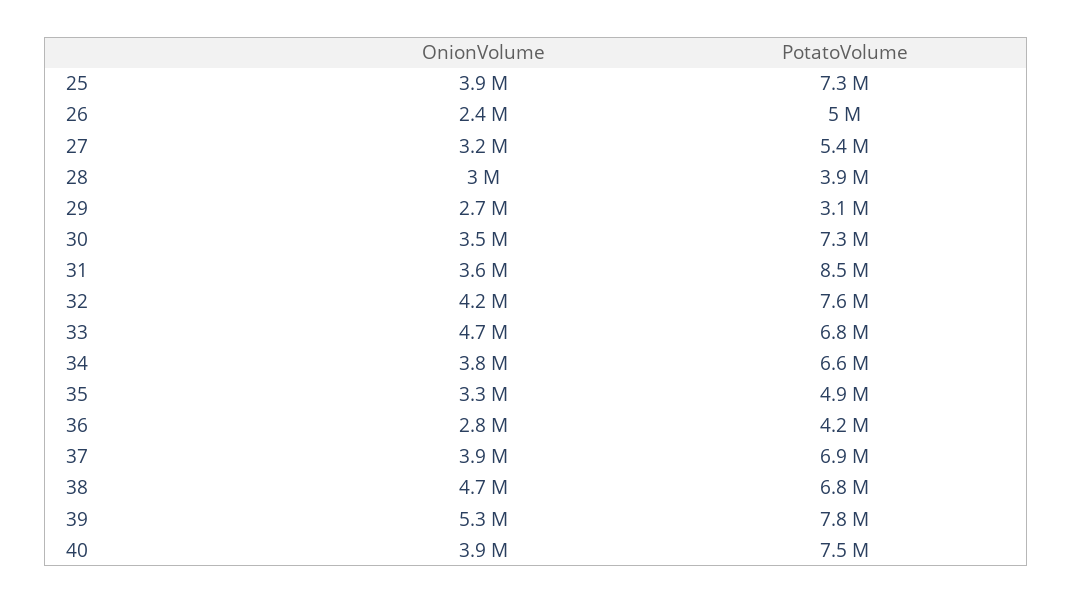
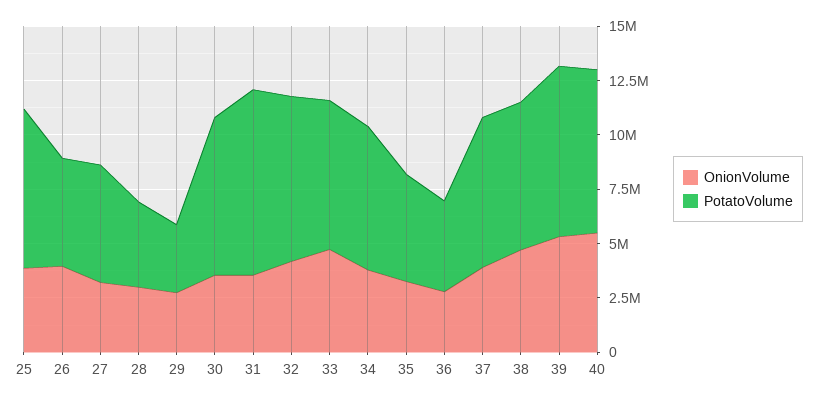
  {
    "OnionVolume": {
      "25": 3900000,
-     "26": 2400000,
+     "26": 4000000,
      "27": 3200000,
      "28": 3000000,
      "29": 2700000,
      "30": 3500000,
      "31": 3600000,
      "32": 4200000,
      "33": 4700000,
      "34": 3800000,
      "35": 3300000,
      "36": 2800000,
      "37": 3900000,
      "38": 4700000,
      "39": 5300000,
-     "40": 3900000
+     "40": 5500000
    },
    "PotatoVolume": {
      "25": 7300000,
      "26": 5000000,
      "27": 5400000,
      "28": 3900000,
      "29": 3100000,
      "30": 7300000,
      "31": 8500000,
      "32": 7600000,
      "33": 6800000,
      "34": 6600000,
      "35": 4900000,
      "36": 4200000,
      "37": 6900000,
      "38": 6800000,
      "39": 7800000,
      "40": 7500000
    }
  }

